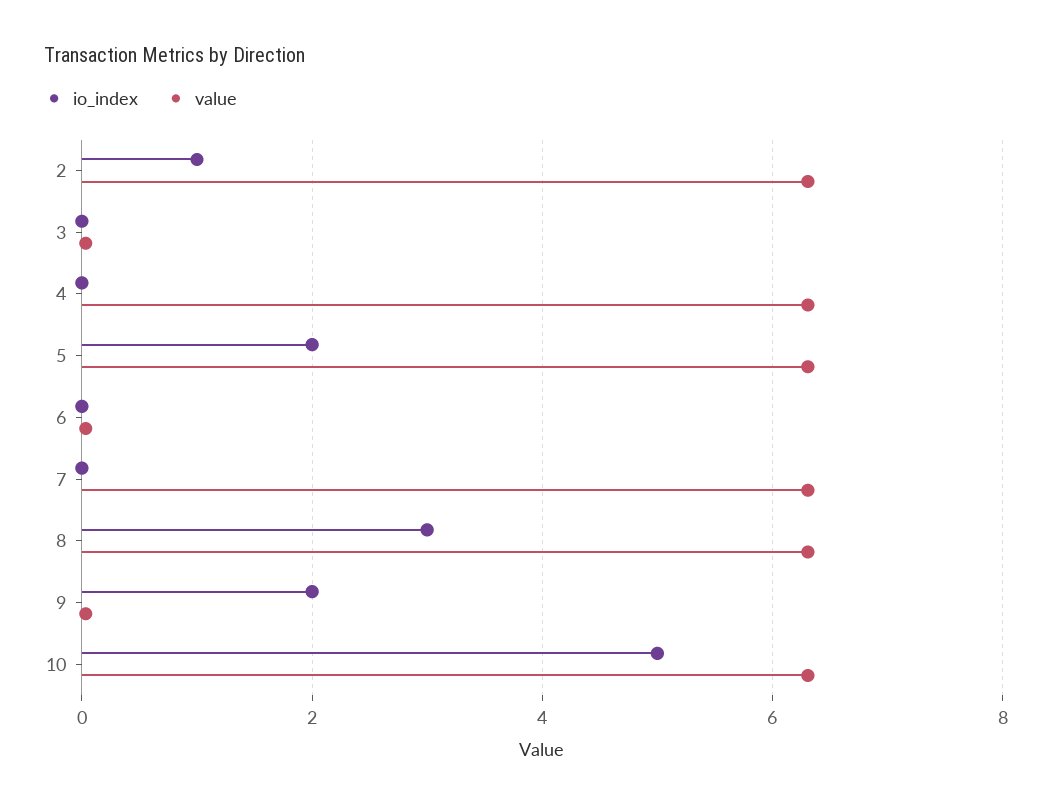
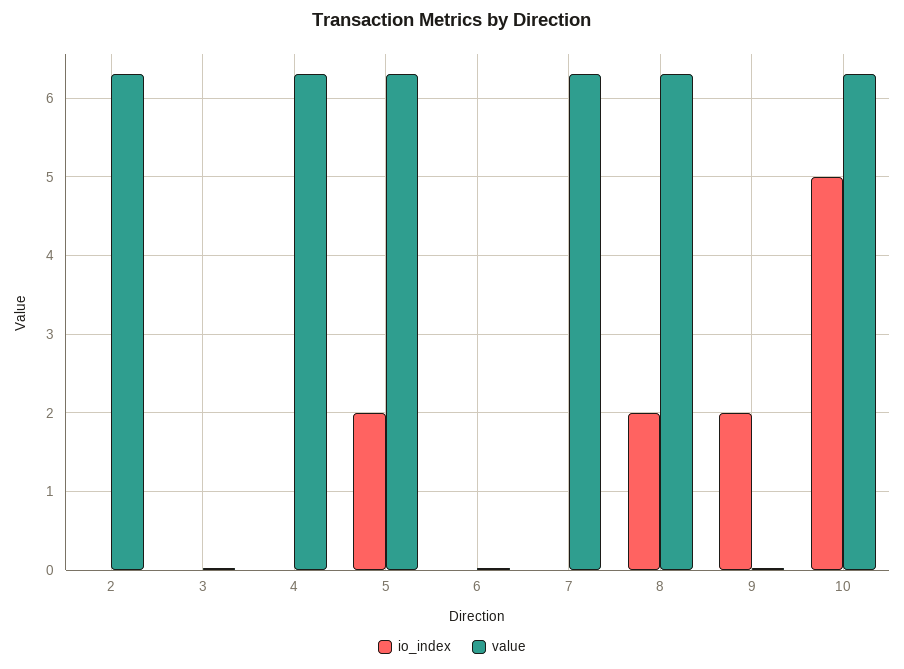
  {
    "io_index": {
-     "2": 1,
+     "2": 0,
      "3": 0,
      "4": 0,
      "5": 2,
      "6": 0,
      "7": 0,
-     "8": 3,
+     "8": 2,
      "9": 2,
      "10": 5
    },
    "value": {
      "2": 6.3,
      "3": 0,
      "4": 6.3,
      "5": 6.3,
      "6": 0,
      "7": 6.3,
      "8": 6.3,
      "9": 0,
      "10": 6.3
    }
  }

